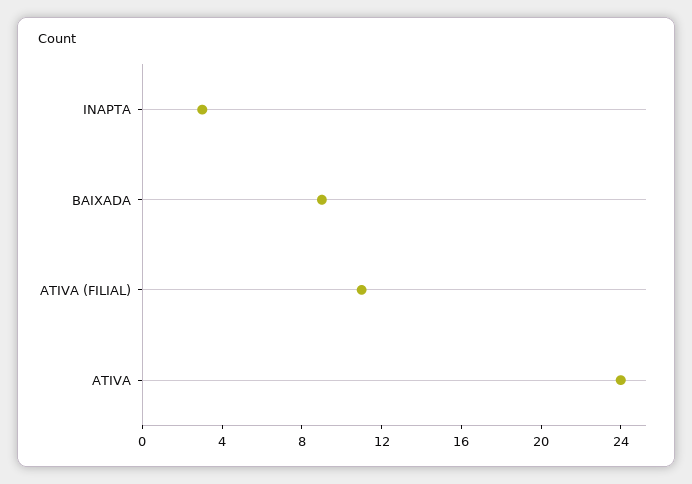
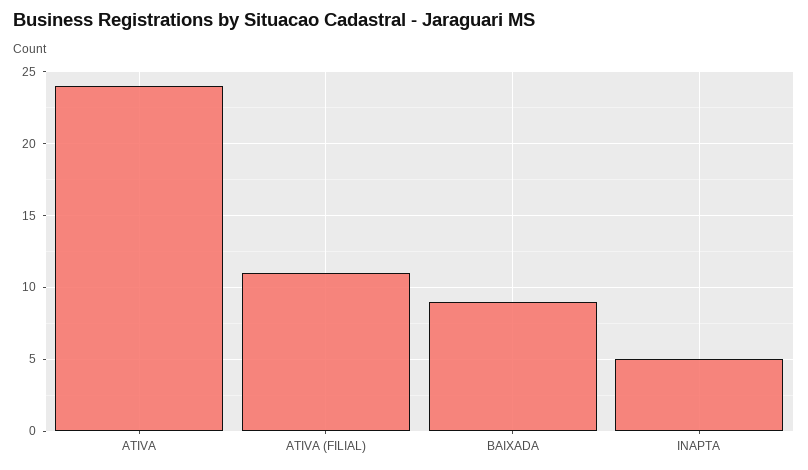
  {
-   "INAPTA": 3,
+   "INAPTA": 5,
    "BAIXADA": 9,
    "ATIVA (FILIAL)": 11,
    "ATIVA": 24
  }

